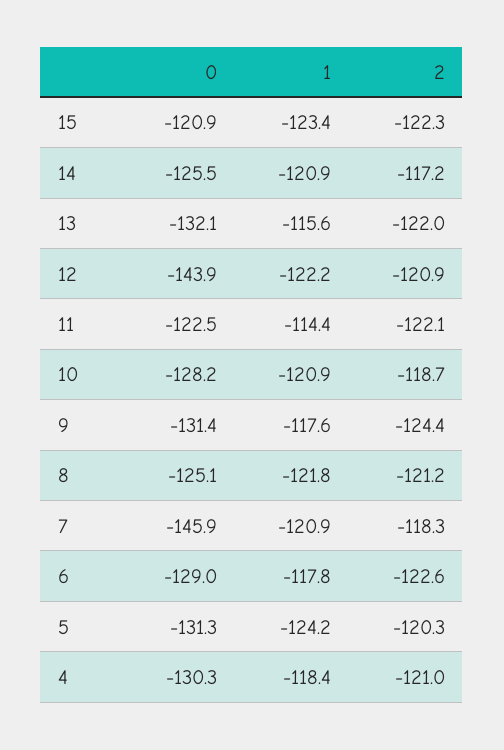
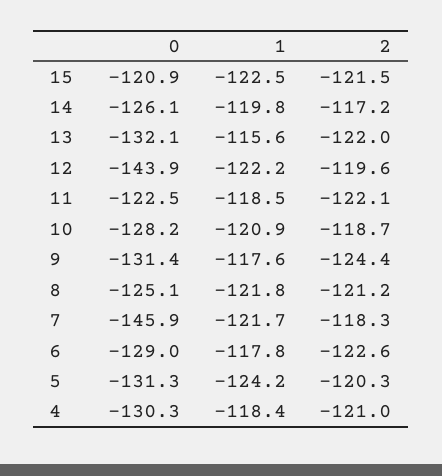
  {
    "0": {
      "15": -120.9,
-     "14": -125.5,
+     "14": -126.1,
      "13": -132.1,
      "12": -143.9,
      "11": -122.5,
      "10": -128.2,
      "9": -131.4,
      "8": -125.1,
      "7": -145.9,
      "6": -129,
      "5": -131.3,
      "4": -130.3
    },
    "1": {
-     "15": -123.4,
+     "15": -122.5,
-     "14": -120.9,
+     "14": -119.8,
      "13": -115.6,
      "12": -122.2,
-     "11": -114.4,
+     "11": -118.5,
      "10": -120.9,
      "9": -117.6,
      "8": -121.8,
-     "7": -120.9,
+     "7": -121.7,
      "6": -117.8,
      "5": -124.2,
      "4": -118.4
    },
    "2": {
-     "15": -122.3,
+     "15": -121.5,
      "14": -117.2,
      "13": -122,
-     "12": -120.9,
+     "12": -119.6,
      "11": -122.1,
      "10": -118.7,
      "9": -124.4,
      "8": -121.2,
      "7": -118.3,
      "6": -122.6,
      "5": -120.3,
      "4": -121
    }
  }

